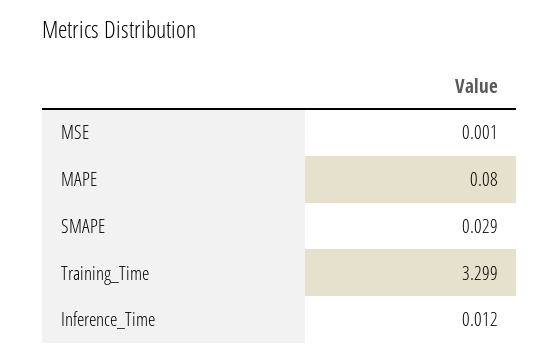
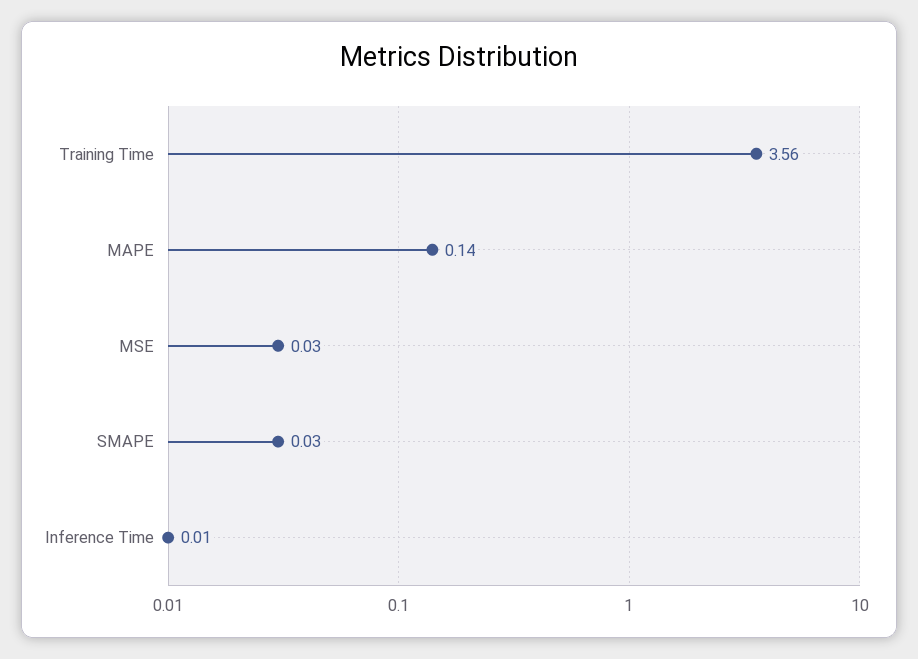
  {
-   "MSE": 0.001,
+   "MSE": 0.03,
-   "MAPE": 0.08,
+   "MAPE": 0.14,
    "SMAPE": 0.029,
-   "Training_Time": 3.299,
+   "Training_Time": 3.56,
    "Inference_Time": 0.012
  }

